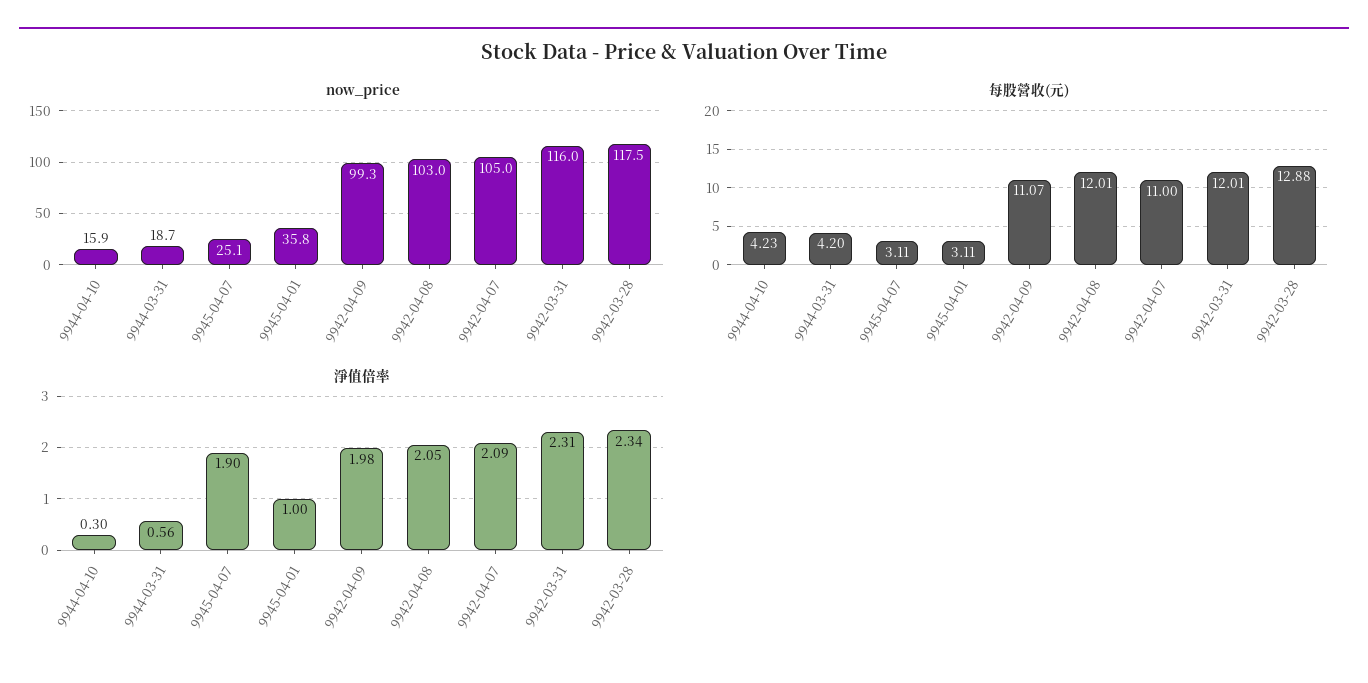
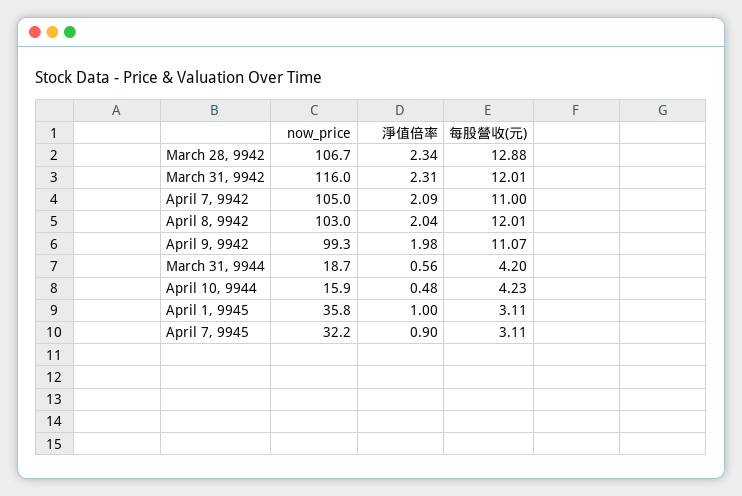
  {
    "now_price": {
      "9944-04-10": 15.9,
      "9944-03-31": 18.7,
-     "9945-04-07": 25.1,
+     "9945-04-07": 32.2,
      "9945-04-01": 35.8,
      "9942-04-09": 99.3,
      "9942-04-08": 103,
      "9942-04-07": 105,
      "9942-03-31": 116,
-     "9942-03-28": 117.5
+     "9942-03-28": 106.7
    },
    "每股營收(元)": {
      "9944-04-10": 4.23,
      "9944-03-31": 4.2,
      "9945-04-07": 3.11,
      "9945-04-01": 3.11,
      "9942-04-09": 11.07,
      "9942-04-08": 12.01,
      "9942-04-07": 11,
      "9942-03-31": 12.01,
      "9942-03-28": 12.88
    },
    "淨值倍率": {
-     "9944-04-10": 0.3,
+     "9944-04-10": 0.48,
      "9944-03-31": 0.56,
-     "9945-04-07": 1.9,
+     "9945-04-07": 0.9,
      "9945-04-01": 1,
      "9942-04-09": 1.98,
-     "9942-04-08": 2.05,
+     "9942-04-08": 2.04,
      "9942-04-07": 2.09,
      "9942-03-31": 2.31,
      "9942-03-28": 2.34
    }
  }

